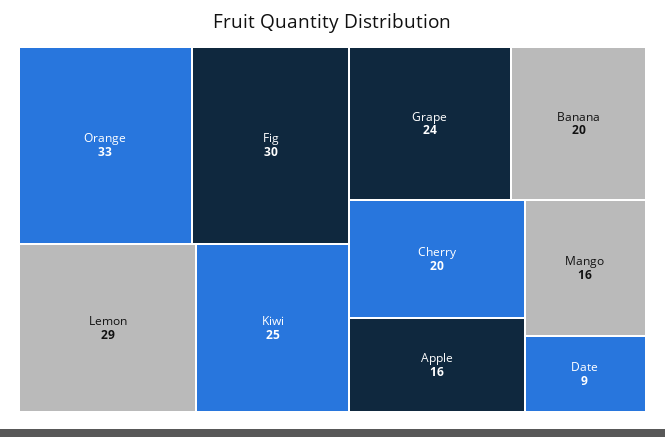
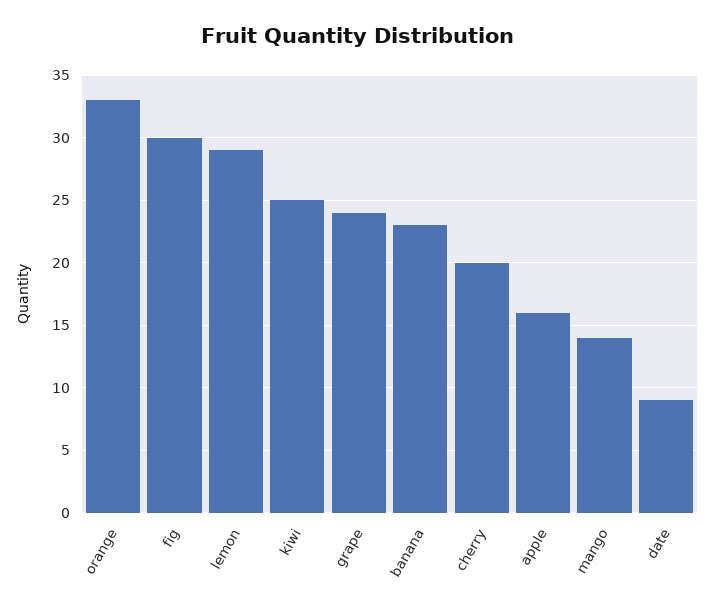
  {
    "Orange": 33,
    "Fig": 30,
    "Lemon": 29,
    "Kiwi": 25,
    "Grape": 24,
-   "Banana": 20,
+   "Banana": 23,
    "Cherry": 20,
    "Apple": 16,
-   "Mango": 16,
+   "Mango": 14,
    "Date": 9
  }

